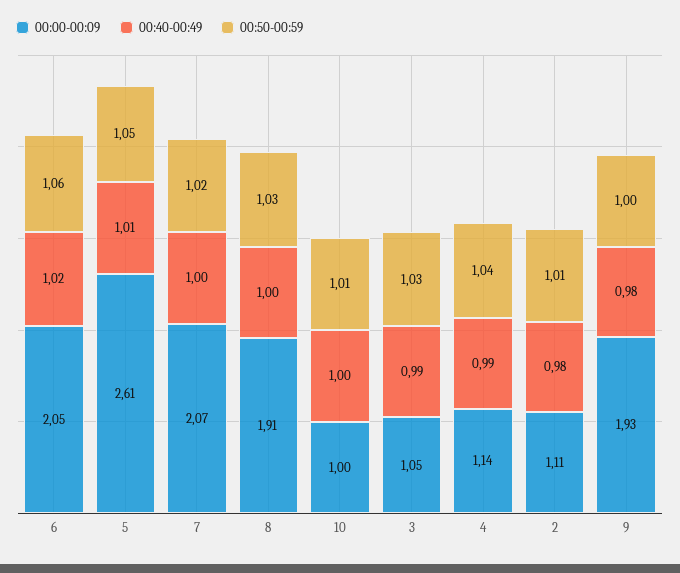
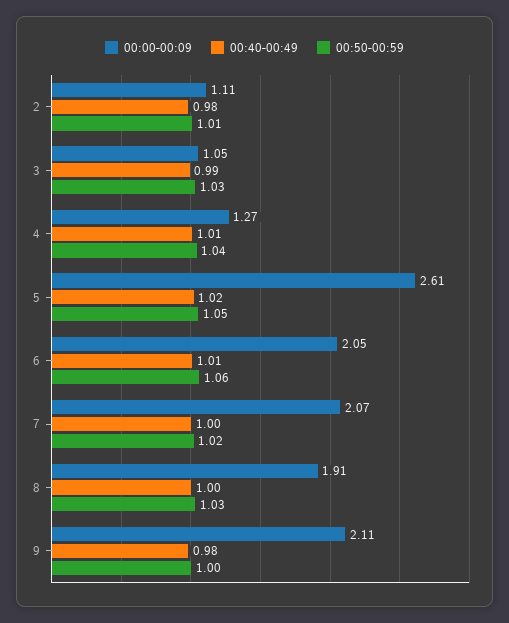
  {
    "00:00-00:09": {
      "6": 2.05,
      "5": 2.61,
      "7": 2.07,
      "8": 1.91,
-     "10": 1,
      "3": 1.05,
-     "4": 1.14,
+     "4": 1.27,
      "2": 1.11,
-     "9": 1.93
+     "9": 2.11
    },
    "00:40-00:49": {
-     "6": 1.02,
+     "6": 1.01,
-     "5": 1.01,
+     "5": 1.02,
      "7": 1,
      "8": 1,
-     "10": 1,
      "3": 0.99,
-     "4": 0.99,
+     "4": 1.01,
      "2": 0.98,
      "9": 0.98
    },
    "00:50-00:59": {
      "6": 1.06,
      "5": 1.05,
      "7": 1.02,
      "8": 1.03,
-     "10": 1.01,
      "3": 1.03,
      "4": 1.04,
      "2": 1.01,
      "9": 1
    }
  }

